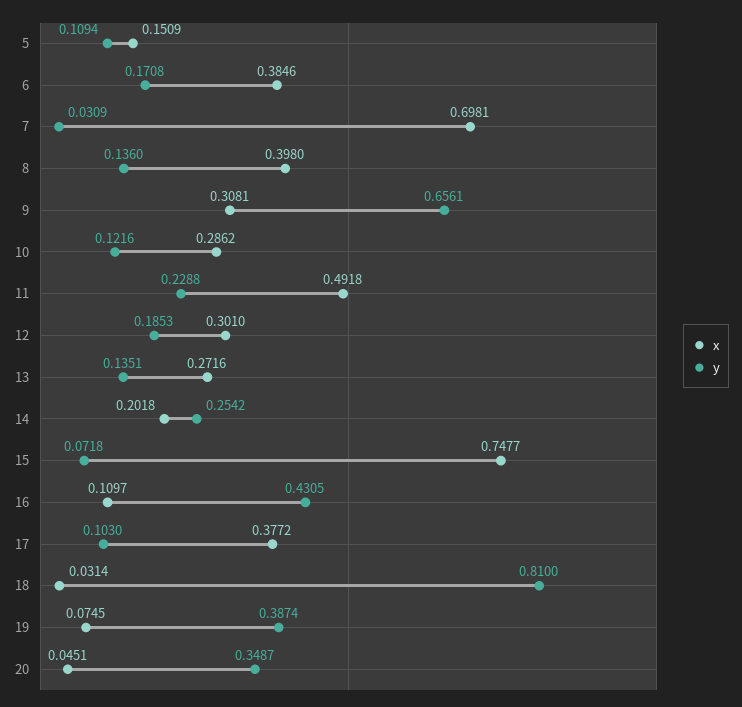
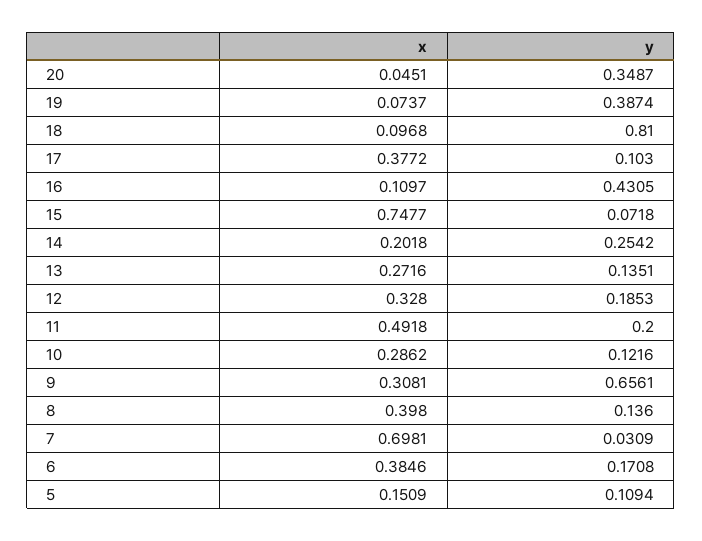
  {
    "x": {
      "5": 0.1509,
      "6": 0.3846,
      "7": 0.6981,
      "8": 0.398,
      "9": 0.3081,
      "10": 0.2862,
      "11": 0.4918,
-     "12": 0.301,
+     "12": 0.328,
      "13": 0.2716,
      "14": 0.2018,
      "15": 0.7477,
      "16": 0.1097,
      "17": 0.3772,
-     "18": 0.0314,
+     "18": 0.0968,
-     "19": 0.0745,
+     "19": 0.0737,
      "20": 0.0451
    },
    "y": {
      "5": 0.1094,
      "6": 0.1708,
      "7": 0.0309,
      "8": 0.136,
      "9": 0.6561,
      "10": 0.1216,
-     "11": 0.2288,
+     "11": 0.2,
      "12": 0.1853,
      "13": 0.1351,
      "14": 0.2542,
      "15": 0.0718,
      "16": 0.4305,
      "17": 0.103,
      "18": 0.81,
      "19": 0.3874,
      "20": 0.3487
    }
  }

